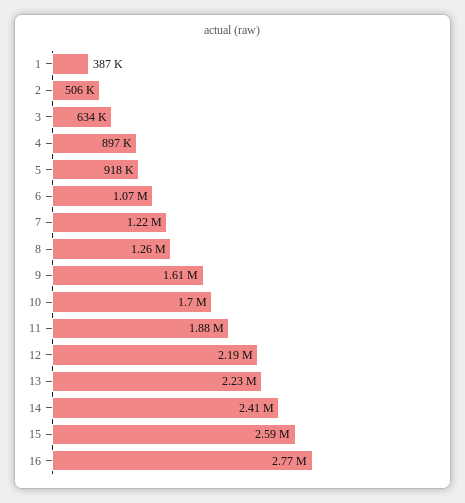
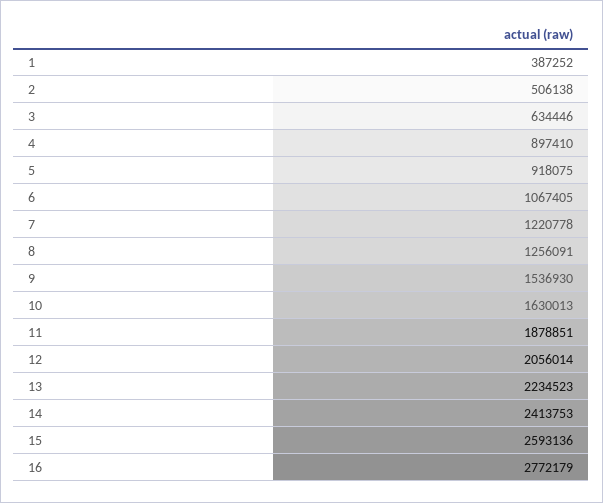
  {
    "1": 387252,
    "2": 506138,
    "3": 634446,
    "4": 897410,
    "5": 918075,
    "6": 1067405,
    "7": 1220778,
    "8": 1256091,
-   "9": 1610000,
+   "9": 1536930,
-   "10": 1700000,
+   "10": 1630013,
    "11": 1878851,
-   "12": 2190000,
+   "12": 2056014,
    "13": 2234523,
    "14": 2413753,
    "15": 2593136,
    "16": 2772179
  }

